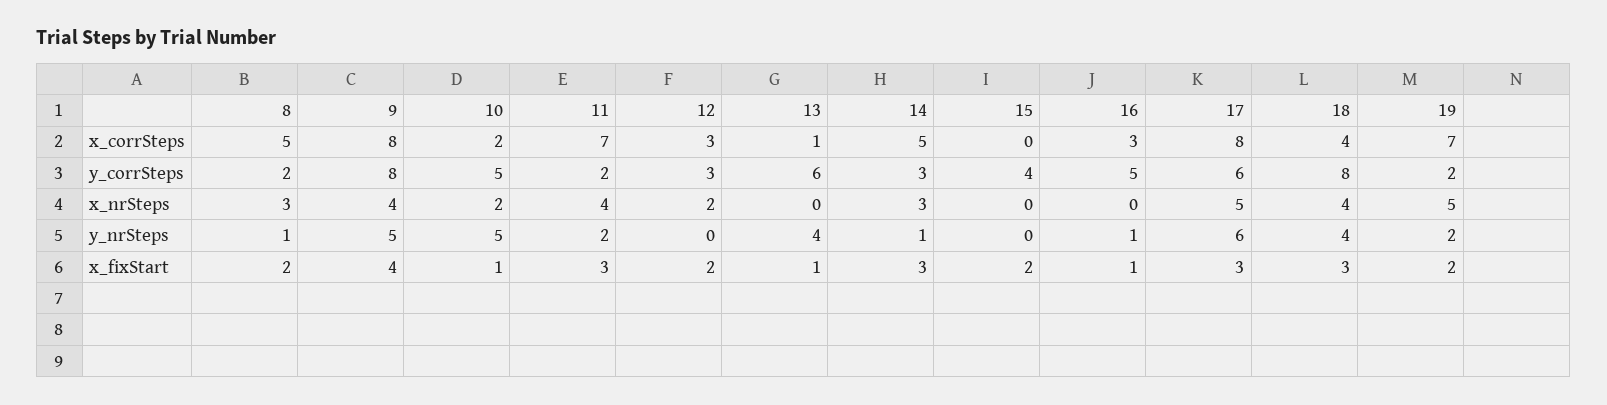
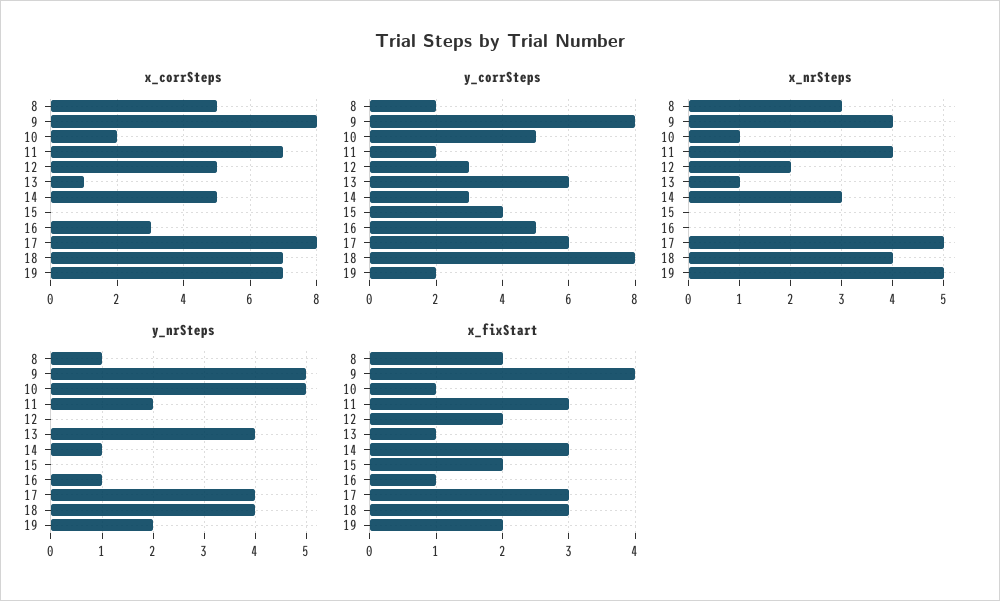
  {
    "x_corrSteps": {
      "8": 5,
      "9": 8,
      "10": 2,
      "11": 7,
-     "12": 3,
+     "12": 5,
      "13": 1,
      "14": 5,
      "15": 0,
      "16": 3,
      "17": 8,
-     "18": 4,
+     "18": 7,
      "19": 7
    },
    "y_corrSteps": {
      "8": 2,
      "9": 8,
      "10": 5,
      "11": 2,
      "12": 3,
      "13": 6,
      "14": 3,
      "15": 4,
      "16": 5,
      "17": 6,
      "18": 8,
      "19": 2
    },
    "x_nrSteps": {
      "8": 3,
      "9": 4,
-     "10": 2,
+     "10": 1,
      "11": 4,
      "12": 2,
-     "13": 0,
+     "13": 1,
      "14": 3,
      "15": 0,
      "16": 0,
      "17": 5,
      "18": 4,
      "19": 5
    },
    "y_nrSteps": {
      "8": 1,
      "9": 5,
      "10": 5,
      "11": 2,
      "12": 0,
      "13": 4,
      "14": 1,
      "15": 0,
      "16": 1,
-     "17": 6,
+     "17": 4,
      "18": 4,
      "19": 2
    },
    "x_fixStart": {
      "8": 2,
      "9": 4,
      "10": 1,
      "11": 3,
      "12": 2,
      "13": 1,
      "14": 3,
      "15": 2,
      "16": 1,
      "17": 3,
      "18": 3,
      "19": 2
    }
  }

